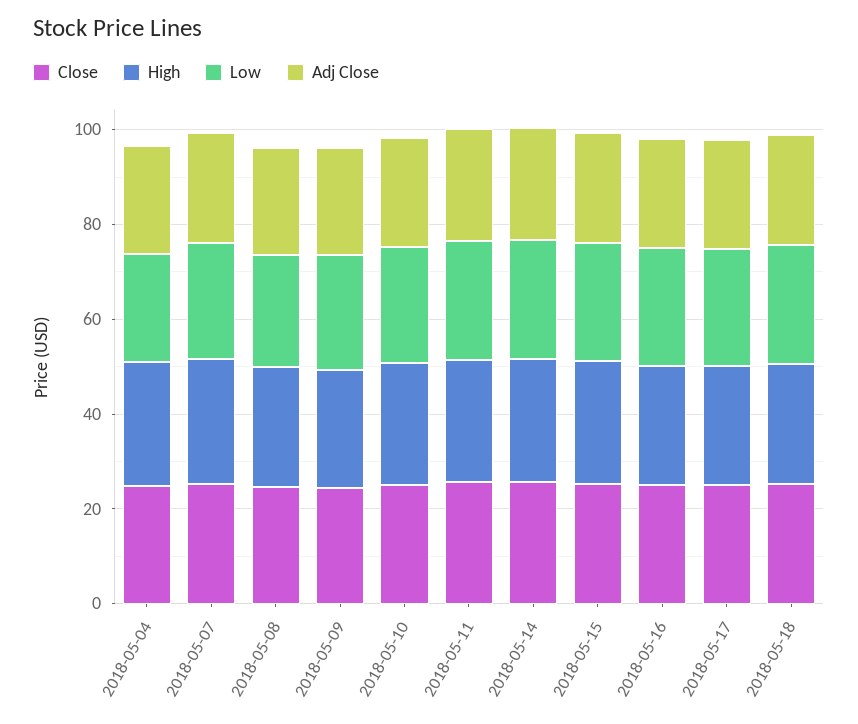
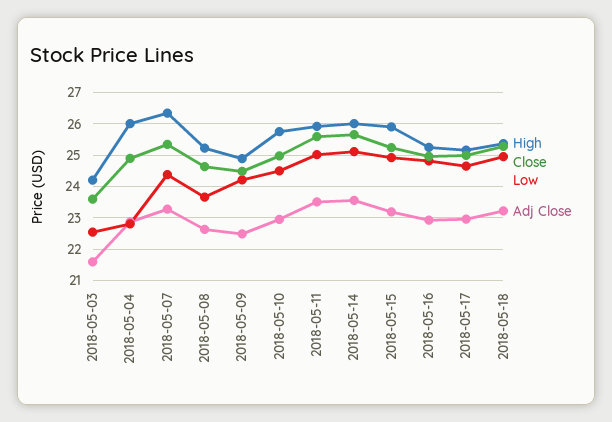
  {
    "Close": {
      "2018-05-04": 25,
      "2018-05-07": 25.4,
      "2018-05-08": 24.6,
      "2018-05-09": 24.4,
      "2018-05-10": 25,
      "2018-05-11": 25.6,
      "2018-05-14": 25.6,
      "2018-05-15": 25.2,
      "2018-05-16": 25,
      "2018-05-17": 25,
-     "2018-05-18": 25.2
+     "2018-05-18": 25.2,
+     "2018-05-03": 23.6
    },
    "High": {
      "2018-05-04": 26,
      "2018-05-07": 26.4,
      "2018-05-08": 25.2,
      "2018-05-09": 24.8,
      "2018-05-10": 25.8,
      "2018-05-11": 26,
      "2018-05-14": 26,
      "2018-05-15": 26,
      "2018-05-16": 25.2,
      "2018-05-17": 25.2,
-     "2018-05-18": 25.4
+     "2018-05-18": 25.4,
+     "2018-05-03": 24.2
    },
    "Low": {
      "2018-05-04": 22.8,
      "2018-05-07": 24.4,
      "2018-05-08": 23.6,
      "2018-05-09": 24.2,
      "2018-05-10": 24.6,
      "2018-05-11": 25,
      "2018-05-14": 25.2,
      "2018-05-15": 25,
      "2018-05-16": 24.8,
      "2018-05-17": 24.6,
-     "2018-05-18": 25
+     "2018-05-18": 25,
+     "2018-05-03": 22.6
    },
    "Adj Close": {
      "2018-05-04": 22.8,
      "2018-05-07": 23.2,
      "2018-05-08": 22.6,
      "2018-05-09": 22.4,
      "2018-05-10": 23,
      "2018-05-11": 23.6,
      "2018-05-14": 23.6,
      "2018-05-15": 23.2,
      "2018-05-16": 23,
      "2018-05-17": 23,
-     "2018-05-18": 23.2
+     "2018-05-18": 23.2,
+     "2018-05-03": 21.6
    }
  }

